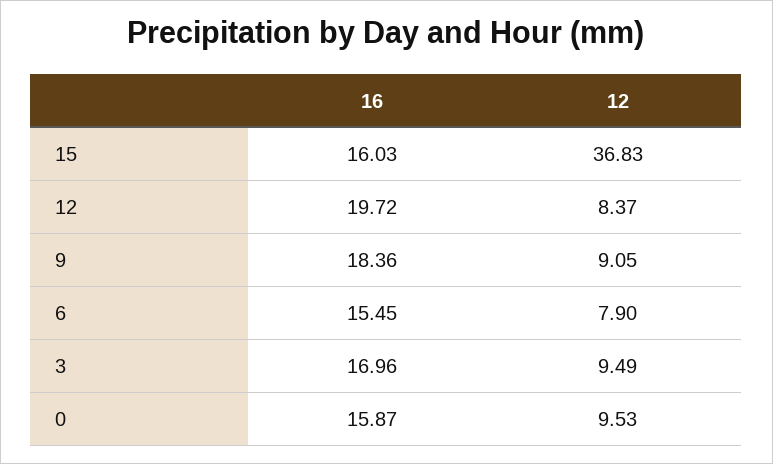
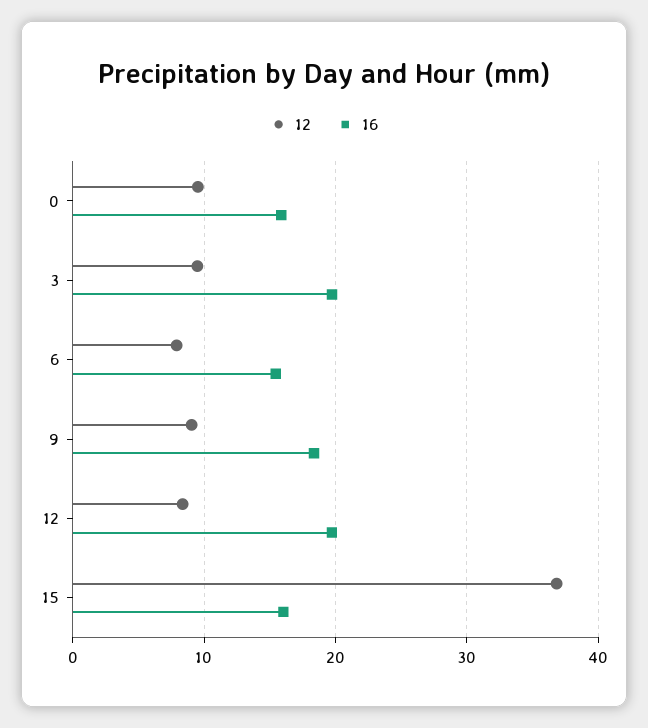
  {
    "16": {
      "15": 16.03,
      "12": 19.72,
      "9": 18.36,
      "6": 15.45,
-     "3": 16.96,
+     "3": 20,
      "0": 15.87
    },
    "12": {
      "15": 36.83,
      "12": 8.37,
      "9": 9.05,
      "6": 7.9,
      "3": 9.49,
      "0": 9.53
    }
  }

